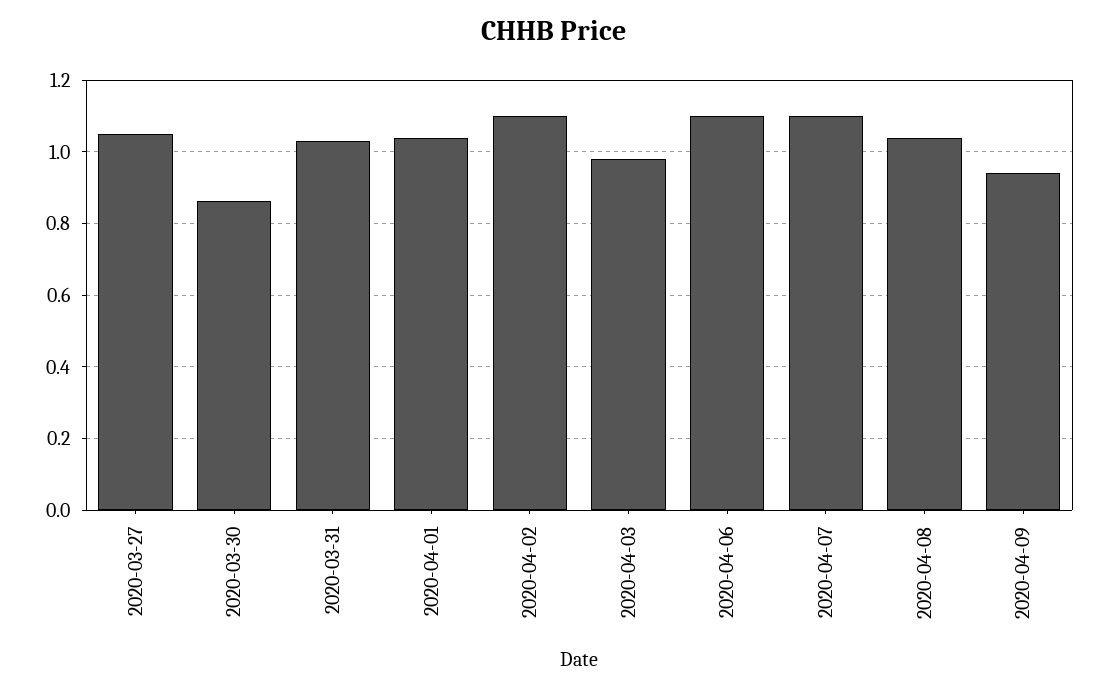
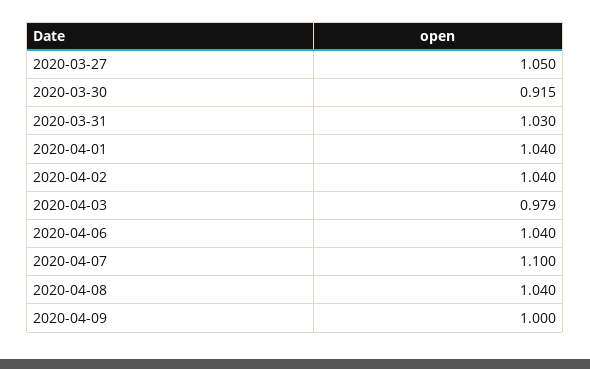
  {
    "2020-03-27": 1.05,
-   "2020-03-30": 0.86,
+   "2020-03-30": 0.915,
    "2020-03-31": 1.03,
    "2020-04-01": 1.04,
-   "2020-04-02": 1.1,
+   "2020-04-02": 1.04,
    "2020-04-03": 0.979,
-   "2020-04-06": 1.1,
+   "2020-04-06": 1.04,
    "2020-04-07": 1.1,
    "2020-04-08": 1.04,
-   "2020-04-09": 0.94
+   "2020-04-09": 1
  }

